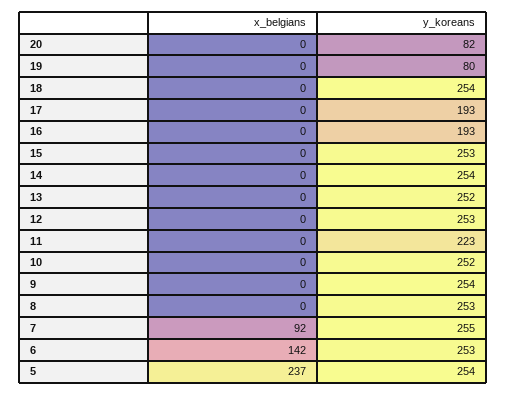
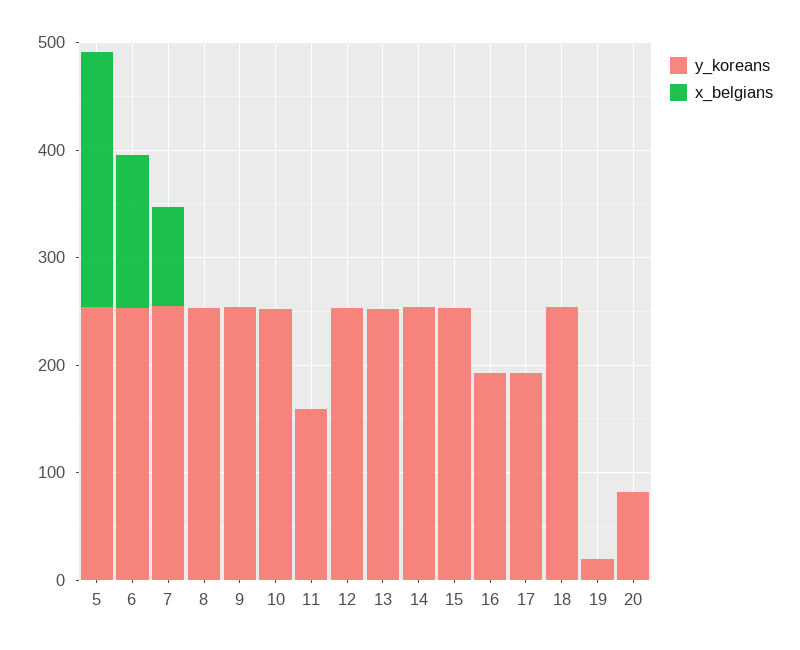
  {
    "x_belgians": {
      "20": 0,
      "19": 0,
      "18": 0,
      "17": 0,
      "16": 0,
      "15": 0,
      "14": 0,
      "13": 0,
      "12": 0,
      "11": 0,
      "10": 0,
      "9": 0,
      "8": 0,
      "7": 92,
      "6": 142,
      "5": 237
    },
    "y_koreans": {
      "20": 82,
-     "19": 80,
+     "19": 20,
      "18": 254,
      "17": 193,
      "16": 193,
      "15": 253,
      "14": 254,
      "13": 252,
      "12": 253,
-     "11": 223,
+     "11": 160,
      "10": 252,
      "9": 254,
      "8": 253,
      "7": 255,
      "6": 253,
      "5": 254
    }
  }

